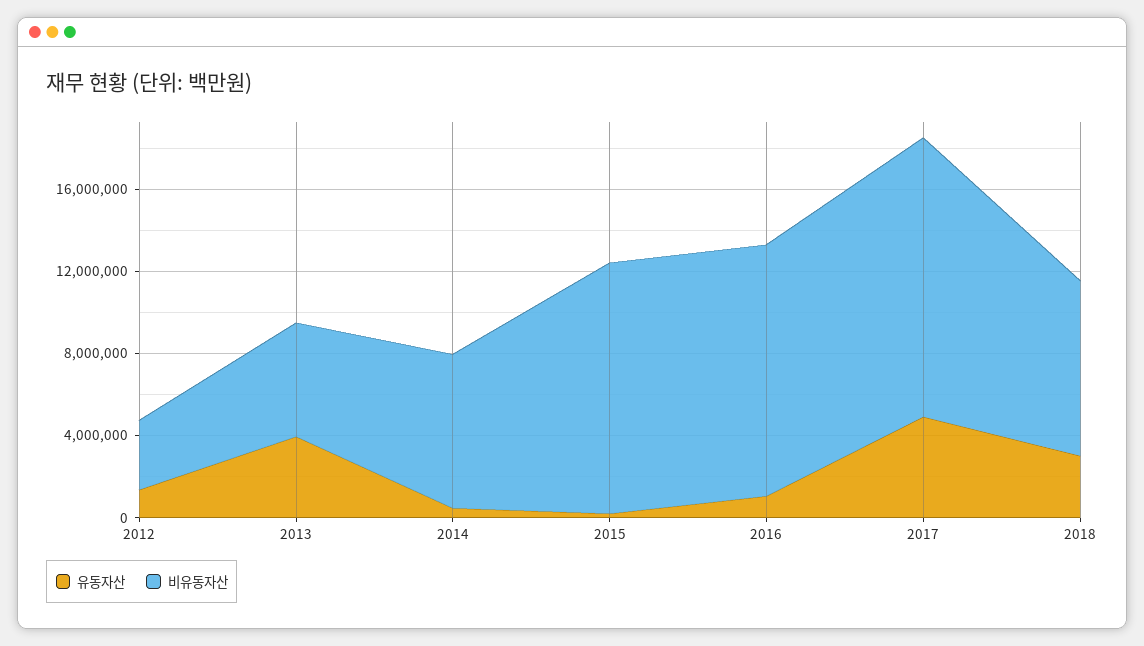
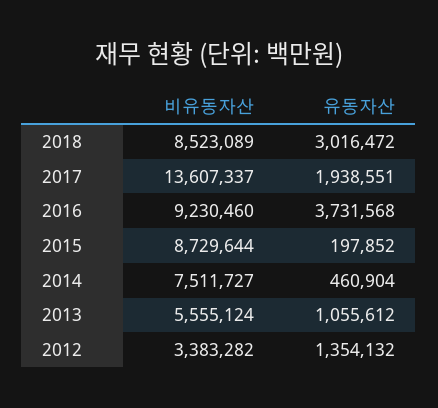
  {
    "유동자산": {
      "2012": 1354132,
-     "2013": 4000000,
+     "2013": 1055612,
      "2014": 460904,
      "2015": 197852,
-     "2016": 1000000,
+     "2016": 3731568,
-     "2017": 5000000,
+     "2017": 1938551,
      "2018": 3016472
    },
    "비유동자산": {
      "2012": 3383282,
      "2013": 5555124,
      "2014": 7511727,
-     "2015": 12000000,
+     "2015": 8729644,
-     "2016": 12000000,
+     "2016": 9230460,
      "2017": 13607337,
      "2018": 8523089
    }
  }

